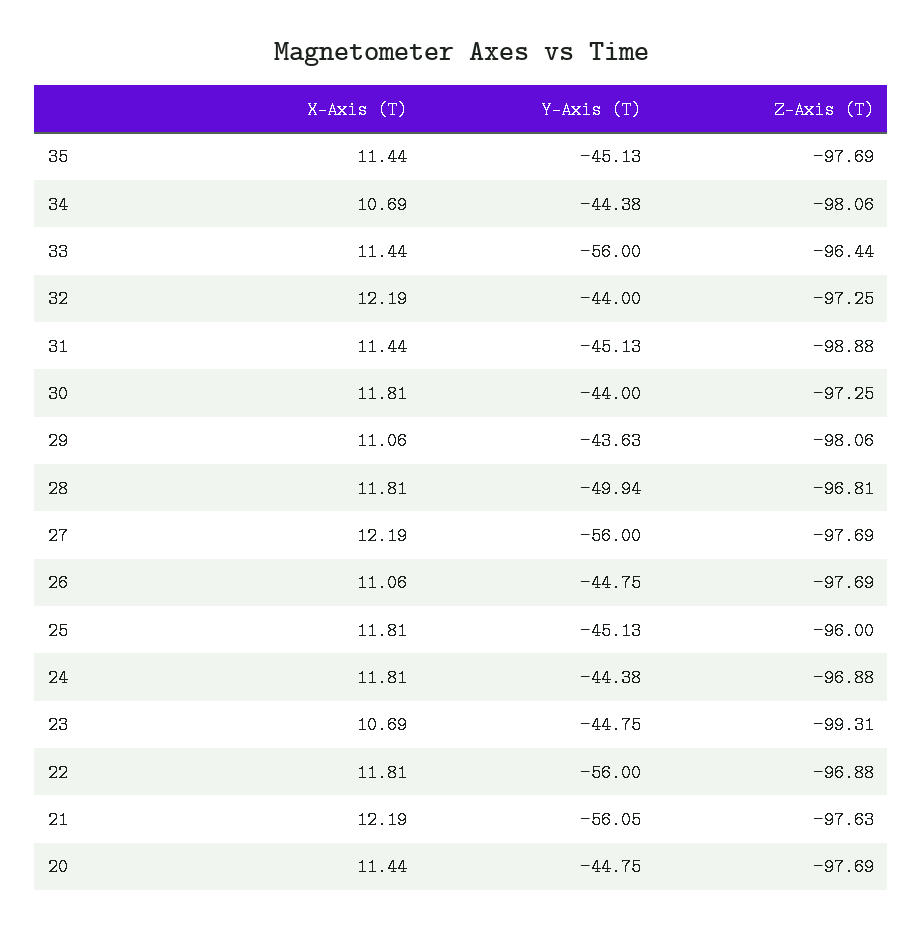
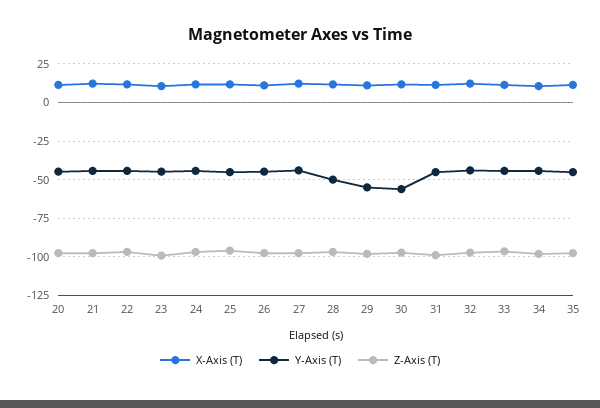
  {
    "X-Axis (T)": {
      "35": 11.44,
      "34": 10.69,
      "33": 11.44,
      "32": 12.19,
      "31": 11.44,
      "30": 11.81,
      "29": 11.06,
      "28": 11.81,
      "27": 12.19,
      "26": 11.06,
      "25": 11.81,
      "24": 11.81,
      "23": 10.69,
      "22": 11.81,
      "21": 12.19,
      "20": 11.44
    },
    "Y-Axis (T)": {
      "35": -45.13,
      "34": -44.38,
-     "33": -56,
+     "33": -45,
      "32": -44,
      "31": -45.13,
-     "30": -44,
+     "30": -55,
-     "29": -43.63,
+     "29": -55,
      "28": -49.94,
-     "27": -56,
+     "27": -45,
      "26": -44.75,
      "25": -45.13,
      "24": -44.38,
      "23": -44.75,
-     "22": -56,
+     "22": -45,
-     "21": -56.05,
+     "21": -45,
      "20": -44.75
    },
    "Z-Axis (T)": {
      "35": -97.69,
      "34": -98.06,
      "33": -96.44,
      "32": -97.25,
      "31": -98.88,
      "30": -97.25,
      "29": -98.06,
      "28": -96.81,
      "27": -97.69,
      "26": -97.69,
      "25": -96,
      "24": -96.88,
      "23": -99.31,
      "22": -96.88,
      "21": -97.63,
      "20": -97.69
    }
  }

